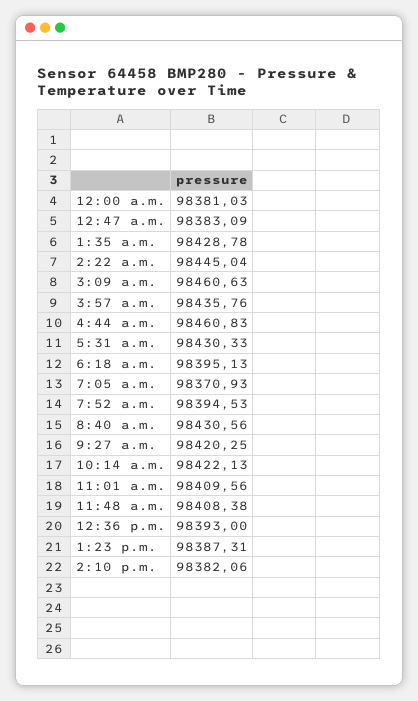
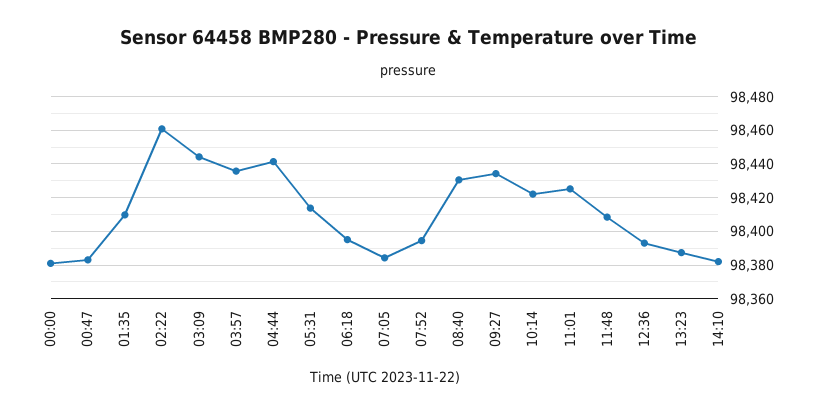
  {
    "12:00 a.m.": 98381.03,
    "12:47 a.m.": 98383.09,
-   "1:35 a.m.": 98428.78,
+   "1:35 a.m.": 98410,
-   "2:22 a.m.": 98445.04,
+   "2:22 a.m.": 98460,
-   "3:09 a.m.": 98460.63,
+   "3:09 a.m.": 98445,
    "3:57 a.m.": 98435.76,
-   "4:44 a.m.": 98460.83,
+   "4:44 a.m.": 98440,
-   "5:31 a.m.": 98430.33,
+   "5:31 a.m.": 98415,
    "6:18 a.m.": 98395.13,
-   "7:05 a.m.": 98370.93,
+   "7:05 a.m.": 98385,
    "7:52 a.m.": 98394.53,
    "8:40 a.m.": 98430.56,
-   "9:27 a.m.": 98420.25,
+   "9:27 a.m.": 98435,
    "10:14 a.m.": 98422.13,
-   "11:01 a.m.": 98409.56,
+   "11:01 a.m.": 98425,
    "11:48 a.m.": 98408.38,
    "12:36 p.m.": 98393,
    "1:23 p.m.": 98387.31,
    "2:10 p.m.": 98382.06
  }

